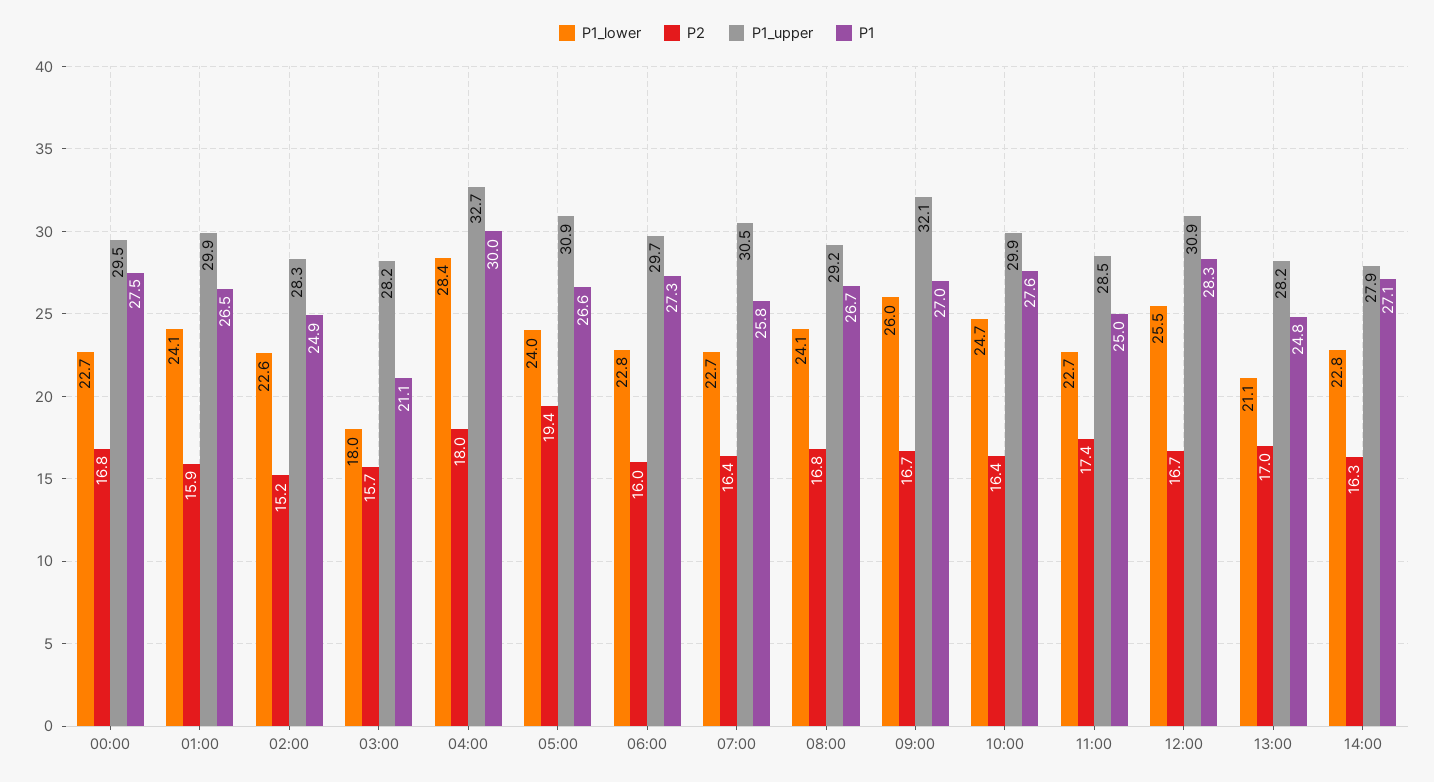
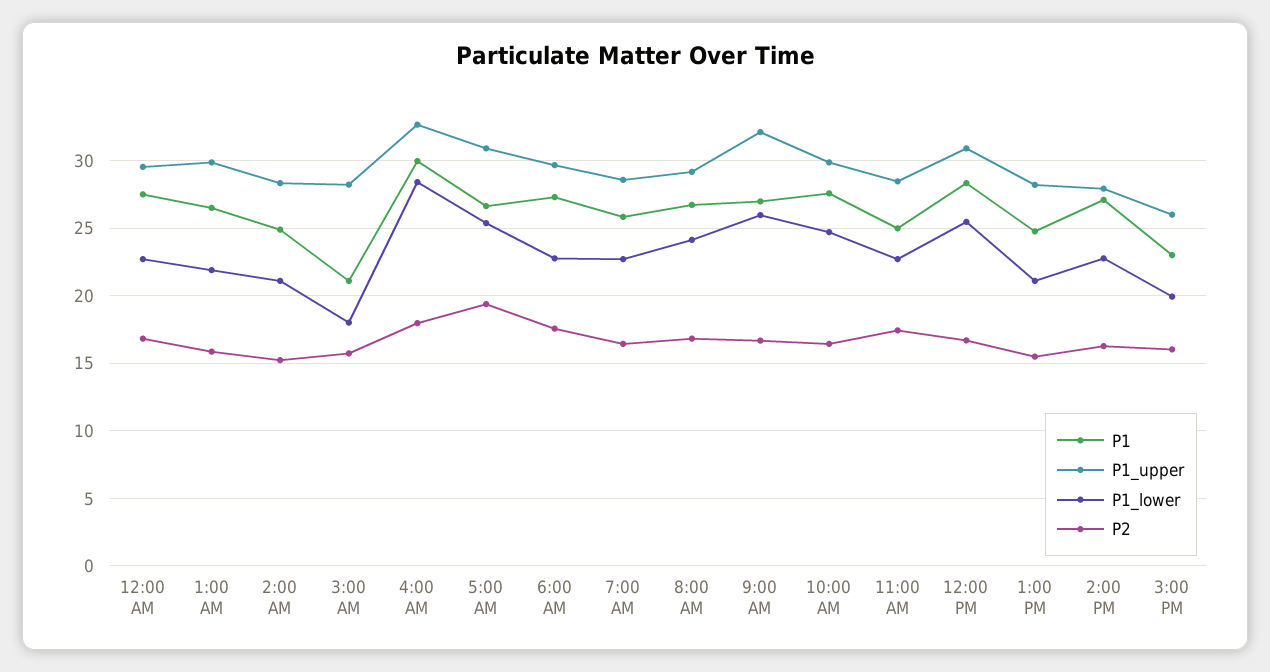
  {
    "P1_lower": {
      "00:00": 22.7,
-     "01:00": 24.1,
+     "01:00": 22,
-     "02:00": 22.6,
+     "02:00": 21,
      "03:00": 18,
      "04:00": 28.4,
-     "05:00": 24,
+     "05:00": 25.5,
      "06:00": 22.8,
      "07:00": 22.7,
      "08:00": 24.1,
      "09:00": 26,
      "10:00": 24.7,
      "11:00": 22.7,
      "12:00": 25.5,
      "13:00": 21.1,
-     "14:00": 22.8
+     "14:00": 22.8,
+     "3:00 PM": 20
    },
    "P2": {
      "00:00": 16.8,
      "01:00": 15.9,
      "02:00": 15.2,
      "03:00": 15.7,
      "04:00": 18,
      "05:00": 19.4,
-     "06:00": 16,
+     "06:00": 17.5,
      "07:00": 16.4,
      "08:00": 16.8,
      "09:00": 16.7,
      "10:00": 16.4,
      "11:00": 17.4,
      "12:00": 16.7,
-     "13:00": 17,
+     "13:00": 15.5,
-     "14:00": 16.3
+     "14:00": 16.3,
+     "3:00 PM": 16
    },
    "P1_upper": {
      "00:00": 29.5,
      "01:00": 29.9,
      "02:00": 28.3,
      "03:00": 28.2,
      "04:00": 32.7,
      "05:00": 30.9,
      "06:00": 29.7,
-     "07:00": 30.5,
+     "07:00": 28.5,
      "08:00": 29.2,
      "09:00": 32.1,
      "10:00": 29.9,
      "11:00": 28.5,
      "12:00": 30.9,
      "13:00": 28.2,
-     "14:00": 27.9
+     "14:00": 27.9,
+     "3:00 PM": 26
    },
    "P1": {
      "00:00": 27.5,
      "01:00": 26.5,
      "02:00": 24.9,
      "03:00": 21.1,
      "04:00": 30,
      "05:00": 26.6,
      "06:00": 27.3,
      "07:00": 25.8,
      "08:00": 26.7,
      "09:00": 27,
      "10:00": 27.6,
      "11:00": 25,
      "12:00": 28.3,
      "13:00": 24.8,
-     "14:00": 27.1
+     "14:00": 27.1,
+     "3:00 PM": 23
    }
  }

